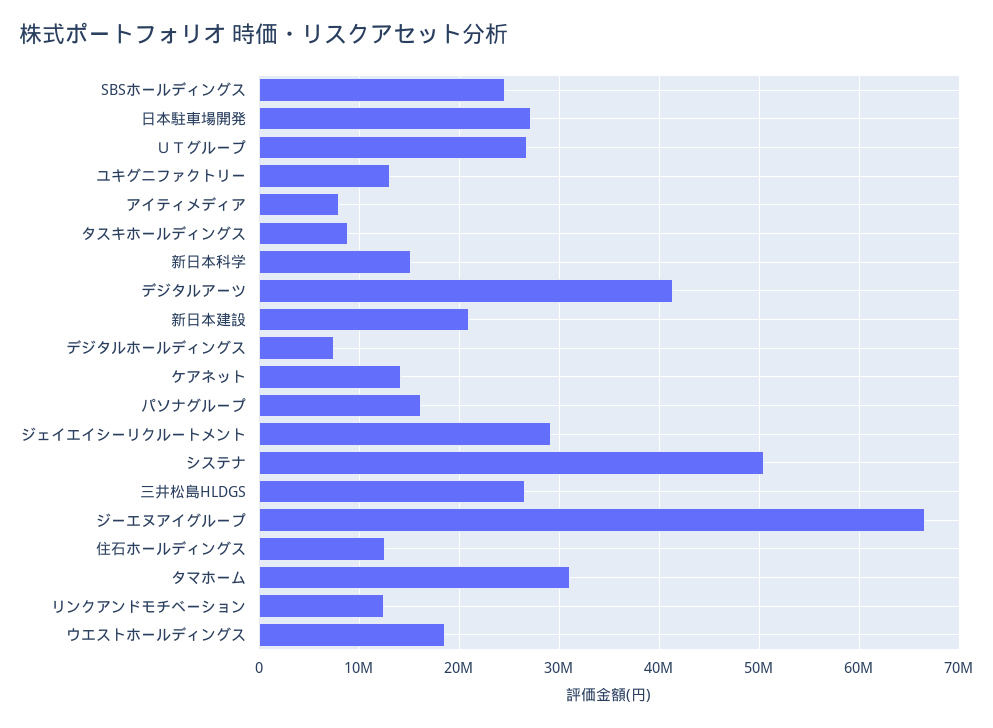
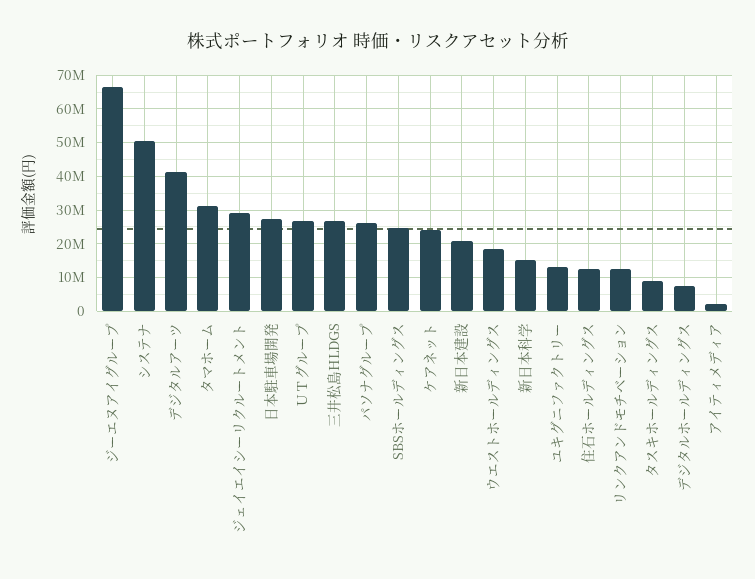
  {
    "SBSホールディングス": 25000000,
    "日本駐車場開発": 27000000,
    "ＵＴグループ": 27000000,
    "ユキグニファクトリー": 13000000,
-   "アイティメディア": 8000000,
+   "アイティメディア": 2000000,
    "タスキホールディングス": 9000000,
    "新日本科学": 15000000,
    "デジタルアーツ": 41000000,
    "新日本建設": 21000000,
    "デジタルホールディングス": 7000000,
-   "ケアネット": 14000000,
+   "ケアネット": 24000000,
-   "パソナグループ": 16000000,
+   "パソナグループ": 26000000,
    "ジェイエイシーリクルートメント": 29000000,
    "システナ": 50000000,
    "三井松島HLDGS": 27000000,
    "ジーエヌアイグループ": 67000000,
    "住石ホールディングス": 13000000,
    "タマホーム": 31000000,
    "リンクアンドモチベーション": 12000000,
    "ウエストホールディングス": 19000000
  }

